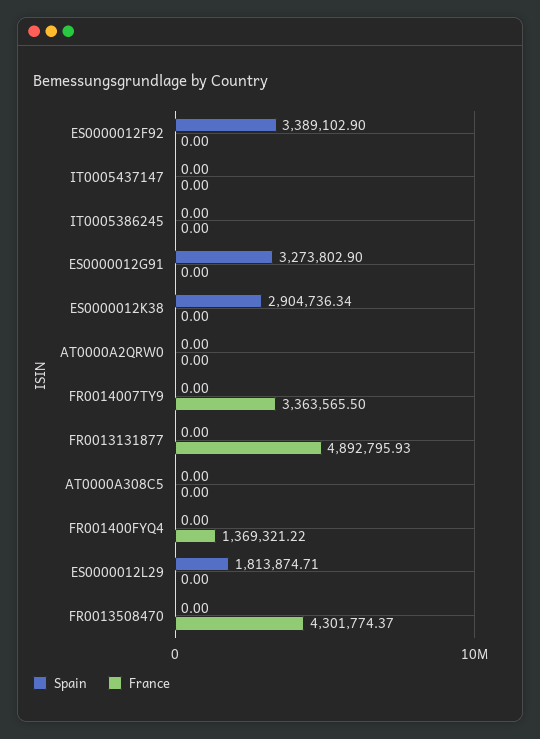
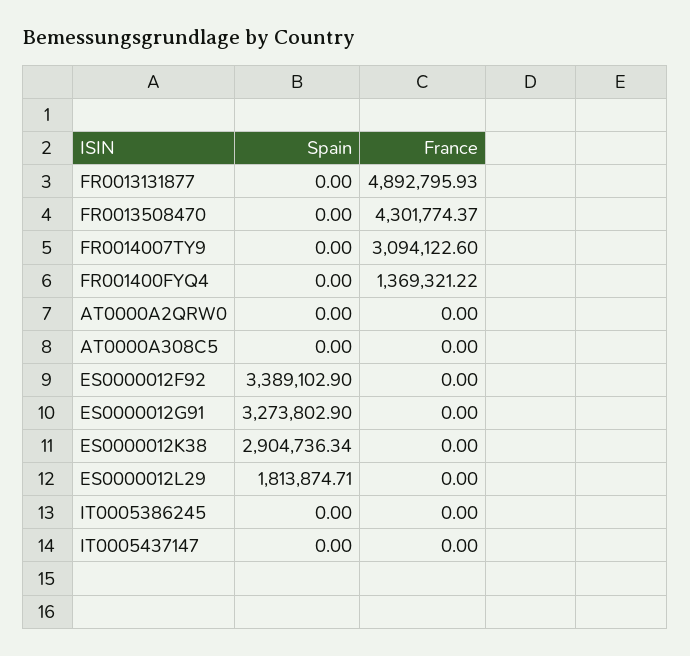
  {
    "Spain": {
      "ES0000012F92": 3389102.9,
      "IT0005437147": 0,
      "IT0005386245": 0,
      "ES0000012G91": 3273802.9,
      "ES0000012K38": 2904736.34,
      "AT0000A2QRW0": 0,
      "FR0014007TY9": 0,
      "FR0013131877": 0,
      "AT0000A308C5": 0,
      "FR001400FYQ4": 0,
      "ES0000012L29": 1813874.71,
      "FR0013508470": 0
    },
    "France": {
      "ES0000012F92": 0,
      "IT0005437147": 0,
      "IT0005386245": 0,
      "ES0000012G91": 0,
      "ES0000012K38": 0,
      "AT0000A2QRW0": 0,
-     "FR0014007TY9": 3363565.5,
+     "FR0014007TY9": 3094122.6,
      "FR0013131877": 4892795.93,
      "AT0000A308C5": 0,
      "FR001400FYQ4": 1369321.22,
      "ES0000012L29": 0,
      "FR0013508470": 4301774.37
    }
  }

